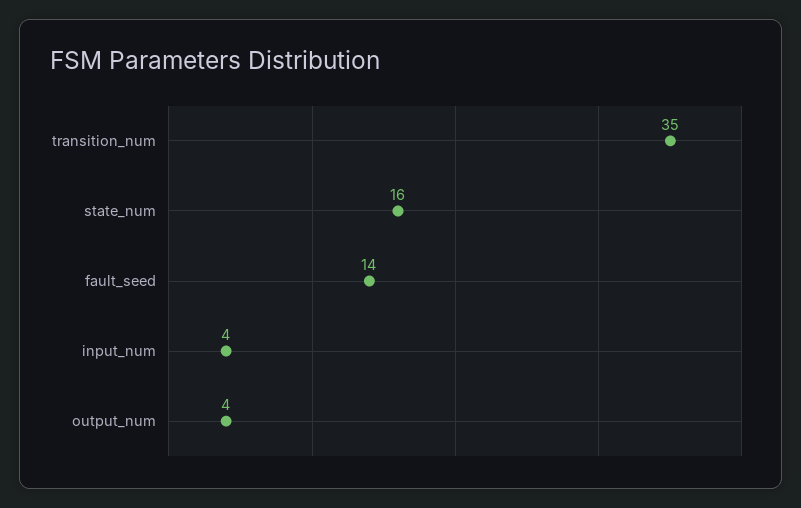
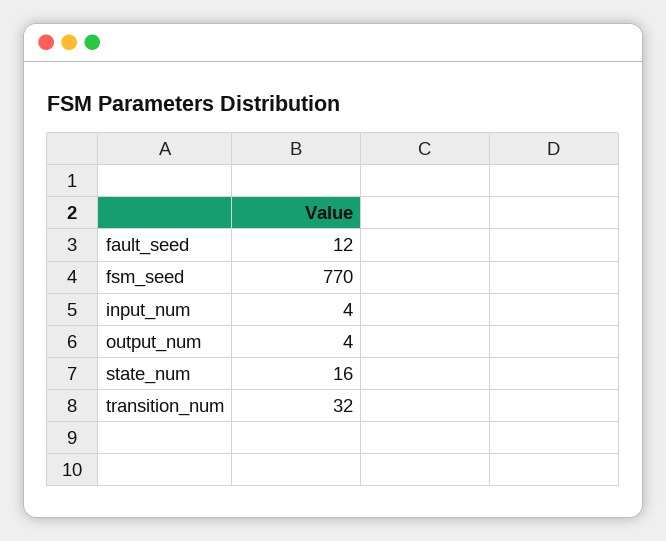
  {
-   "transition_num": 35,
+   "transition_num": 32,
    "state_num": 16,
-   "fault_seed": 14,
+   "fault_seed": 12,
    "input_num": 4,
-   "output_num": 4
+   "output_num": 4,
+   "fsm_seed": 770
  }

